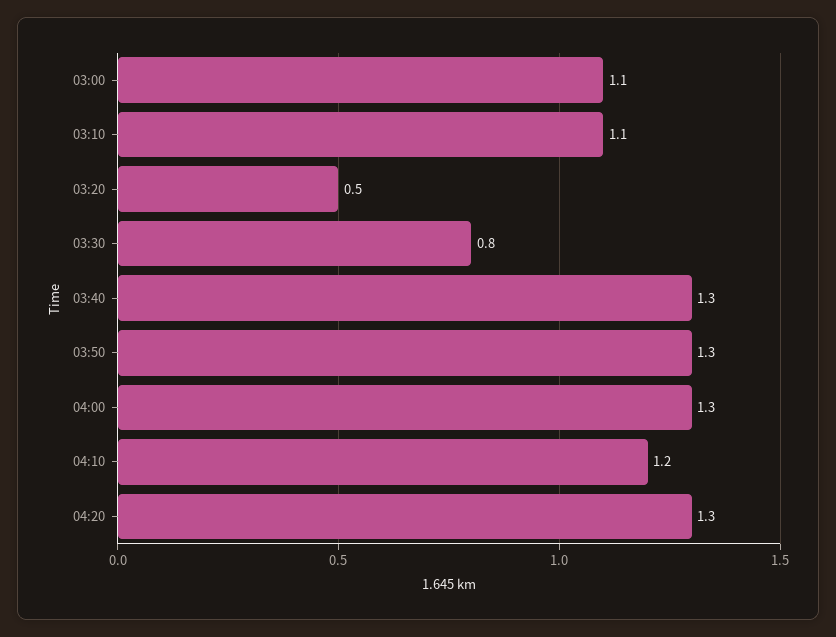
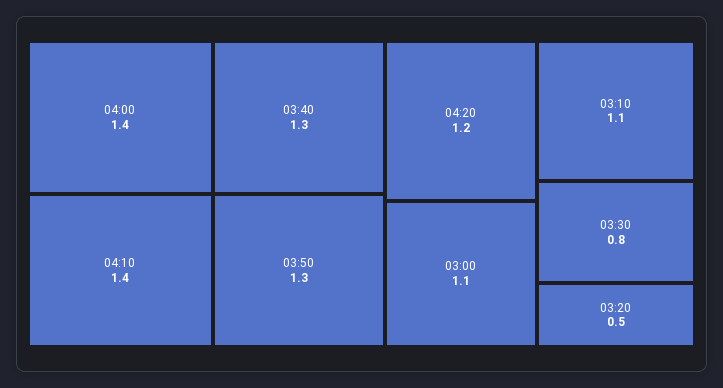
  {
    "03:00": 1.1,
    "03:10": 1.1,
    "03:20": 0.5,
    "03:30": 0.8,
    "03:40": 1.3,
    "03:50": 1.3,
-   "04:00": 1.3,
+   "04:00": 1.4,
-   "04:10": 1.2,
+   "04:10": 1.4,
-   "04:20": 1.3
+   "04:20": 1.2
  }

